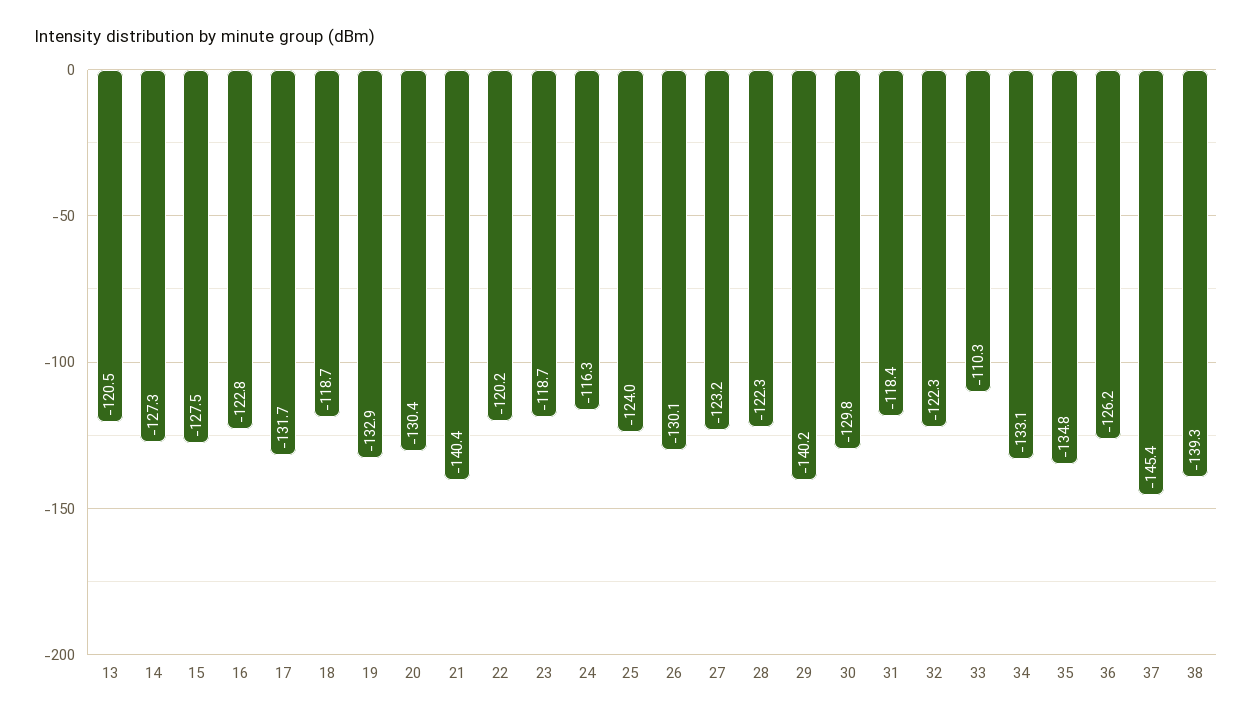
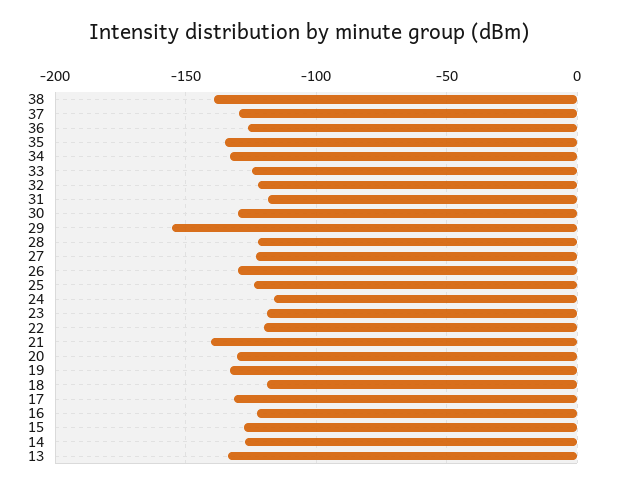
  {
-   "13": -120.5,
+   "13": -135,
    "14": -127.3,
    "15": -127.5,
    "16": -122.8,
    "17": -131.7,
    "18": -118.7,
    "19": -132.9,
    "20": -130.4,
    "21": -140.4,
    "22": -120.2,
    "23": -118.7,
    "24": -116.3,
    "25": -124,
    "26": -130.1,
    "27": -123.2,
    "28": -122.3,
-   "29": -140.2,
+   "29": -155,
    "30": -129.8,
    "31": -118.4,
    "32": -122.3,
-   "33": -110.3,
+   "33": -125,
    "34": -133.1,
    "35": -134.8,
    "36": -126.2,
-   "37": -145.4,
+   "37": -130,
    "38": -139.3
  }

